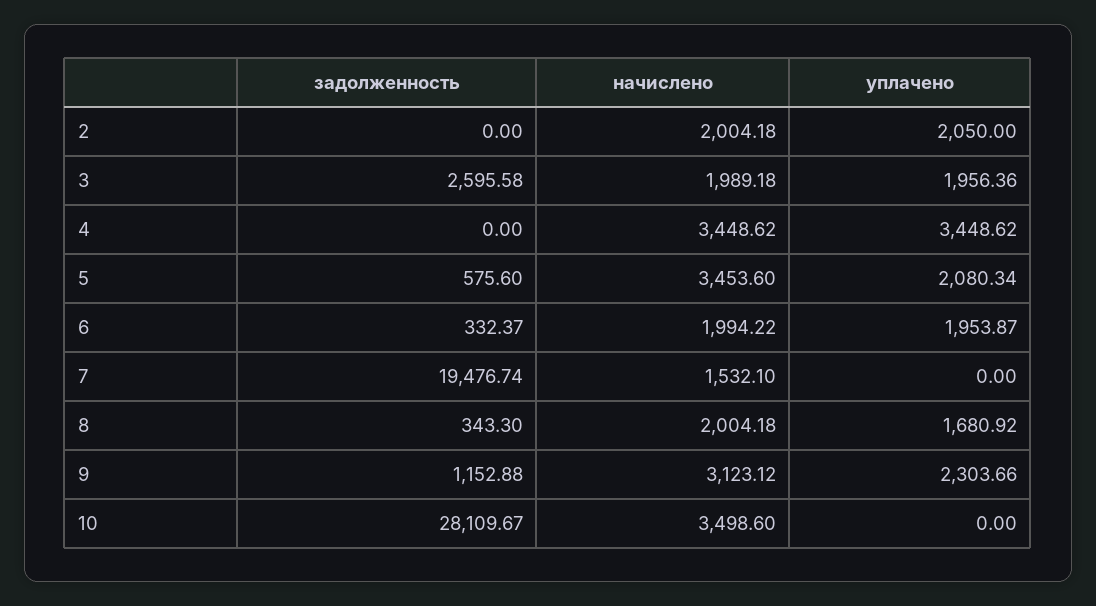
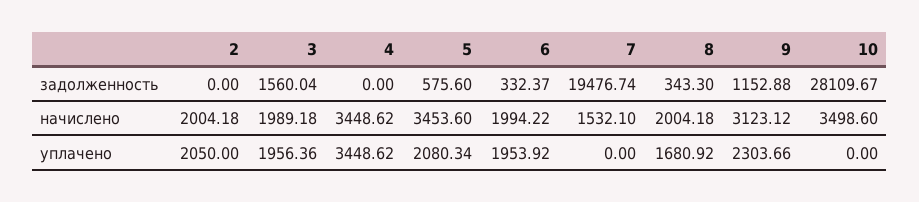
  {
    "задолженность": {
      "2": 0,
-     "3": 2595.58,
+     "3": 1560.04,
      "4": 0,
      "5": 575.6,
      "6": 332.37,
      "7": 19476.74,
      "8": 343.3,
      "9": 1152.88,
      "10": 28109.67
    },
    "начислено": {
      "2": 2004.18,
      "3": 1989.18,
      "4": 3448.62,
      "5": 3453.6,
      "6": 1994.22,
      "7": 1532.1,
      "8": 2004.18,
      "9": 3123.12,
      "10": 3498.6
    },
    "уплачено": {
      "2": 2050,
      "3": 1956.36,
      "4": 3448.62,
      "5": 2080.34,
-     "6": 1953.87,
+     "6": 1953.92,
      "7": 0,
      "8": 1680.92,
      "9": 2303.66,
      "10": 0
    }
  }

